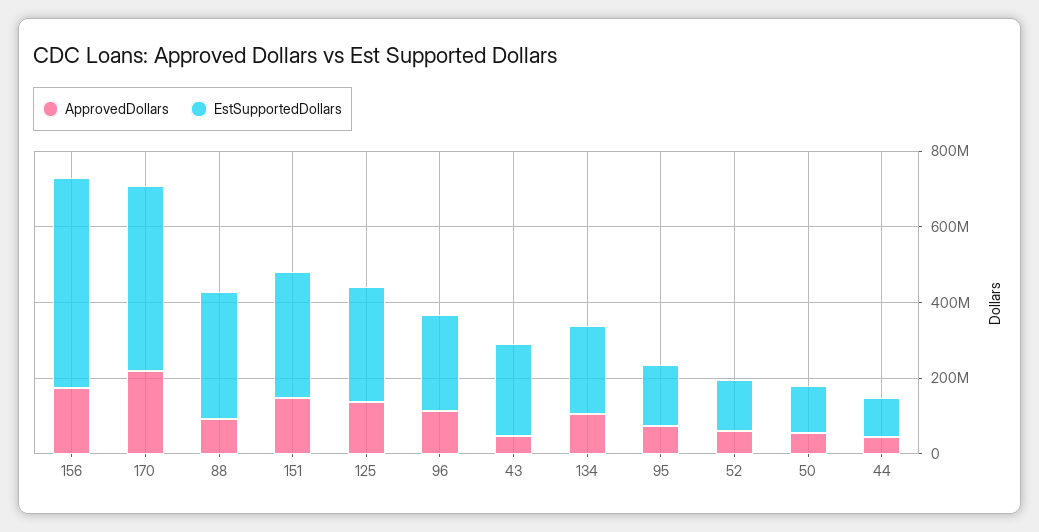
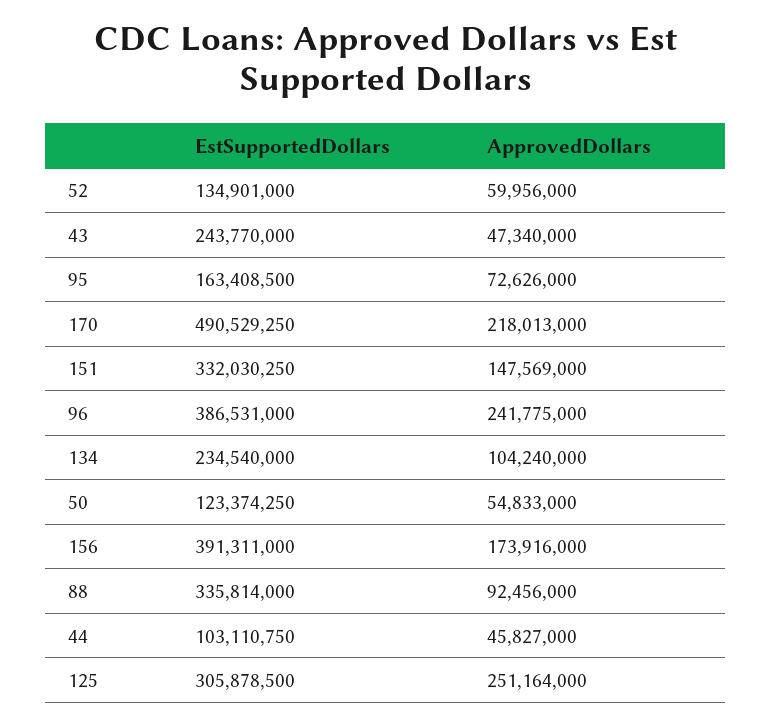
  {
    "ApprovedDollars": {
      "156": 173916000,
      "170": 218013000,
      "88": 92456000,
      "151": 147569000,
-     "125": 150000000,
+     "125": 251164000,
-     "96": 100000000,
+     "96": 241775000,
      "43": 47340000,
      "134": 104240000,
      "95": 72626000,
      "52": 59956000,
      "50": 54833000,
      "44": 45827000
    },
    "EstSupportedDollars": {
-     "156": 550000000,
+     "156": 391311000,
      "170": 490529250,
      "88": 335814000,
      "151": 332030250,
      "125": 305878500,
-     "96": 250000000,
+     "96": 386531000,
      "43": 243770000,
      "134": 234540000,
      "95": 163408500,
      "52": 134901000,
      "50": 123374250,
      "44": 103110750
    }
  }

